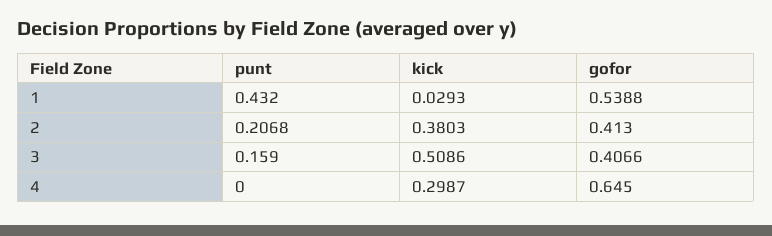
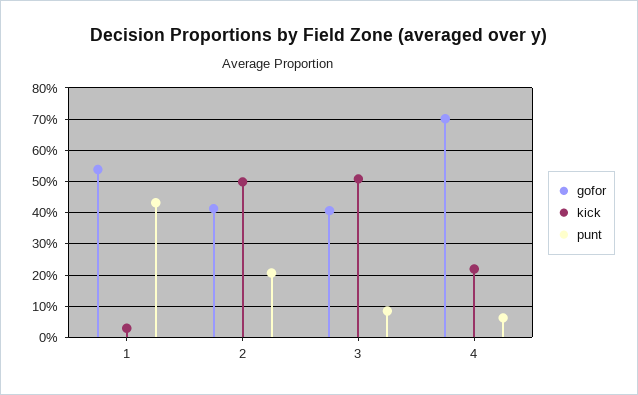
  {
    "punt": {
      "1": 0.432,
      "2": 0.2068,
-     "3": 0.159,
+     "3": 0.08,
-     "4": 0
+     "4": 0.06
    },
    "kick": {
      "1": 0.0293,
-     "2": 0.3803,
+     "2": 0.5,
      "3": 0.5086,
-     "4": 0.2987
+     "4": 0.22
    },
    "gofor": {
      "1": 0.5388,
      "2": 0.413,
      "3": 0.4066,
-     "4": 0.645
+     "4": 0.7
    }
  }

